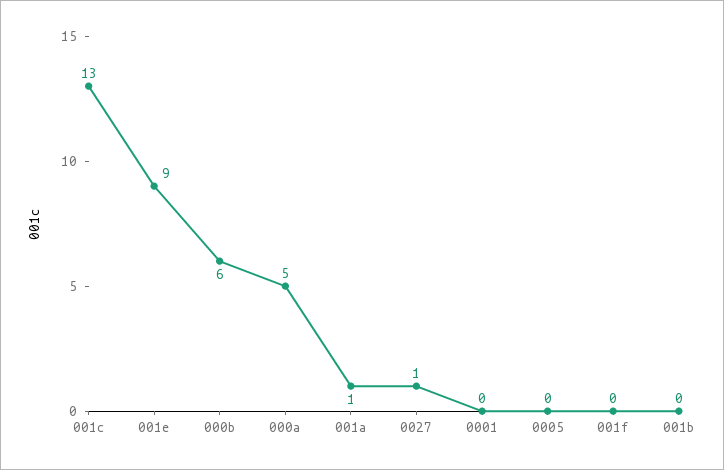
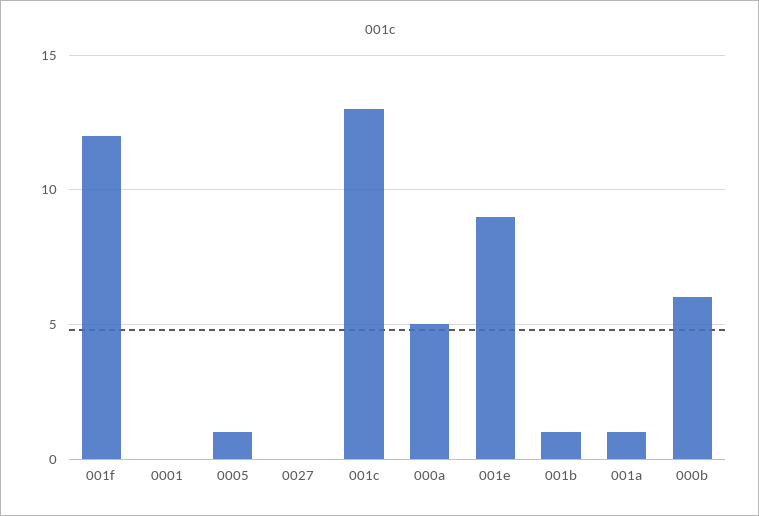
  {
    "001c": 13,
    "001e": 9,
    "000b": 6,
    "000a": 5,
    "001a": 1,
-   "0027": 1,
+   "0027": 0,
    "0001": 0,
-   "0005": 0,
+   "0005": 1,
-   "001f": 0,
+   "001f": 12,
-   "001b": 0
+   "001b": 1
  }

